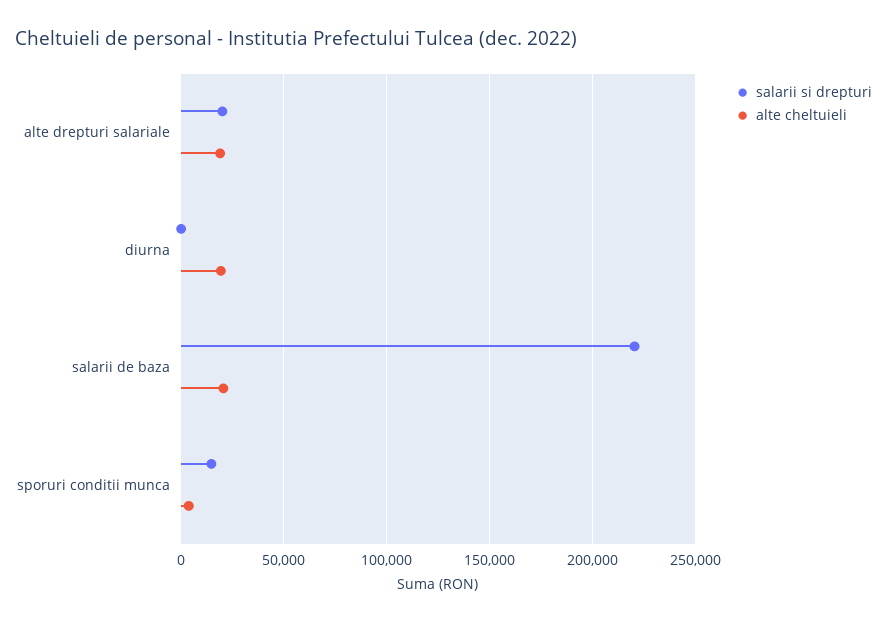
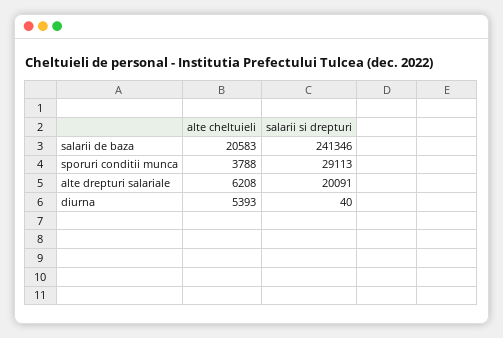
  {
    "salarii si drepturi": {
      "alte drepturi salariale": 20091,
      "diurna": 40,
-     "salarii de baza": 220000,
+     "salarii de baza": 241346,
-     "sporuri conditii munca": 15000
+     "sporuri conditii munca": 29113
    },
    "alte cheltuieli": {
-     "alte drepturi salariale": 20000,
+     "alte drepturi salariale": 6208,
-     "diurna": 20000,
+     "diurna": 5393,
      "salarii de baza": 20583,
      "sporuri conditii munca": 3788
    }
  }

